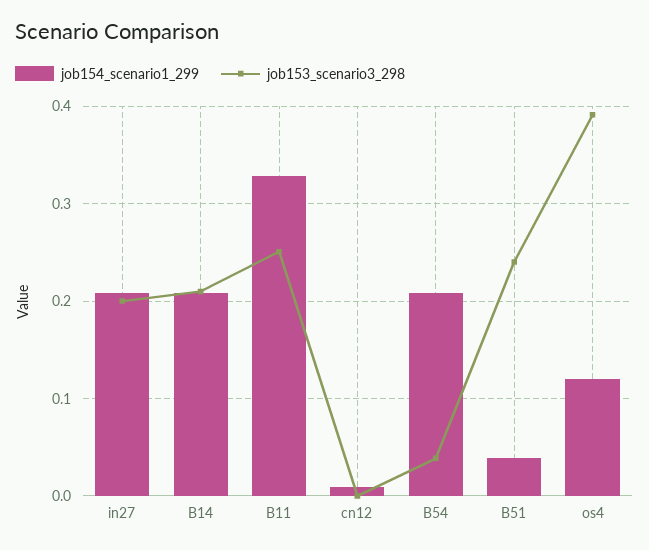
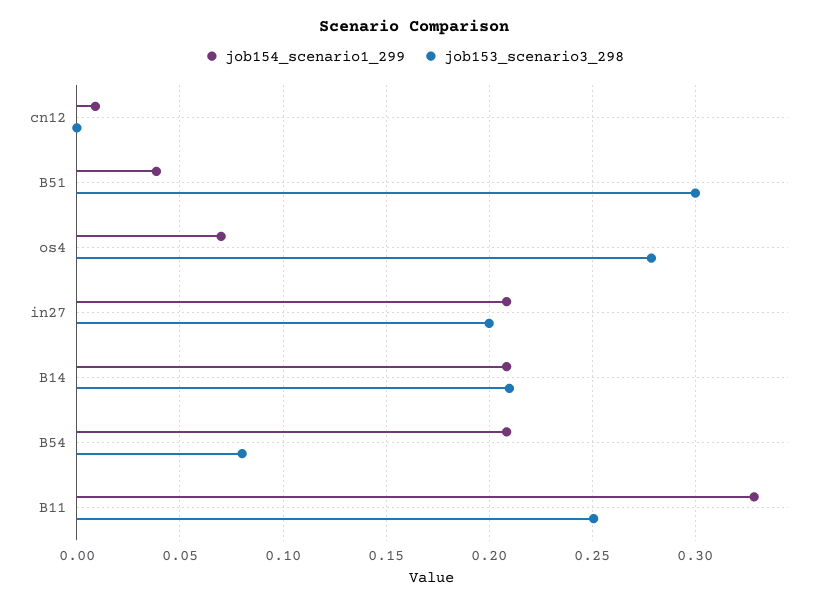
  {
    "job154_scenario1_299": {
      "in27": 0.21,
      "B14": 0.21,
      "B11": 0.33,
      "cn12": 0.01,
      "B54": 0.21,
      "B51": 0.04,
-     "os4": 0.12
+     "os4": 0.07
    },
    "job153_scenario3_298": {
      "in27": 0.2,
      "B14": 0.21,
      "B11": 0.25,
      "cn12": 0,
-     "B54": 0.04,
+     "B54": 0.08,
-     "B51": 0.24,
+     "B51": 0.3,
-     "os4": 0.39
+     "os4": 0.28
    }
  }

